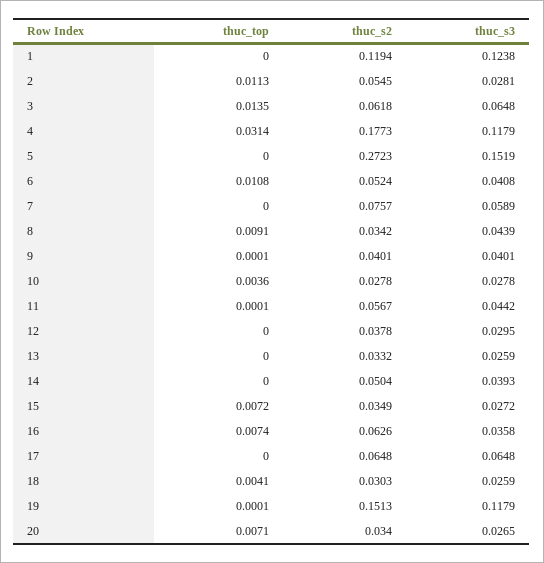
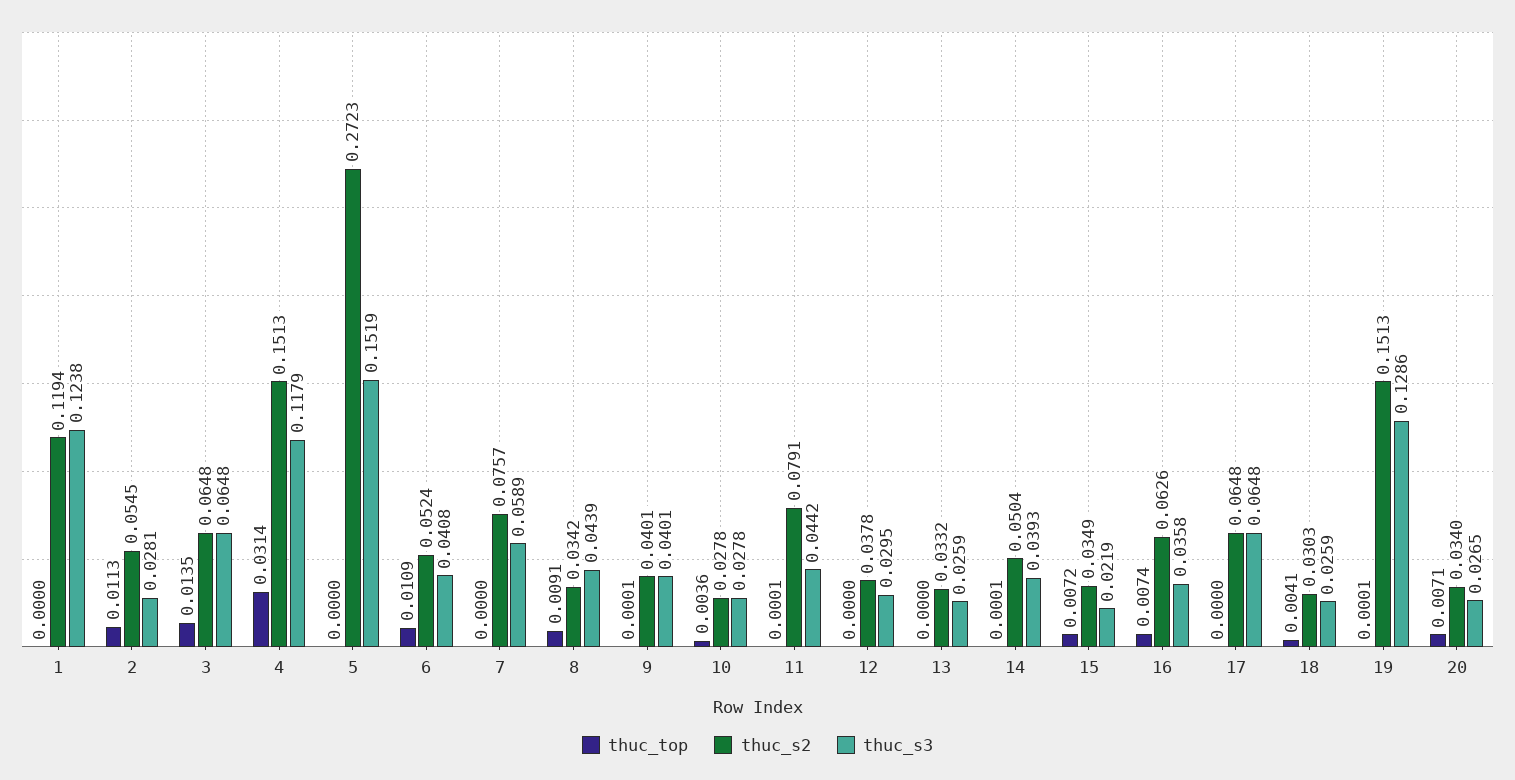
  {
    "thuc_top": {
      "1": 0,
      "2": 0.0113,
      "3": 0.0135,
      "4": 0.0314,
      "5": 0,
-     "6": 0.0108,
+     "6": 0.0109,
      "7": 0,
      "8": 0.0091,
      "9": 0.0001,
      "10": 0.0036,
      "11": 0.0001,
      "12": 0,
      "13": 0,
-     "14": 0,
+     "14": 0.0001,
      "15": 0.0072,
      "16": 0.0074,
      "17": 0,
      "18": 0.0041,
      "19": 0.0001,
      "20": 0.0071
    },
    "thuc_s2": {
      "1": 0.1194,
      "2": 0.0545,
-     "3": 0.0618,
+     "3": 0.0648,
-     "4": 0.1773,
+     "4": 0.1513,
      "5": 0.2723,
      "6": 0.0524,
      "7": 0.0757,
      "8": 0.0342,
      "9": 0.0401,
      "10": 0.0278,
-     "11": 0.0567,
+     "11": 0.0791,
      "12": 0.0378,
      "13": 0.0332,
      "14": 0.0504,
      "15": 0.0349,
      "16": 0.0626,
      "17": 0.0648,
      "18": 0.0303,
      "19": 0.1513,
      "20": 0.034
    },
    "thuc_s3": {
      "1": 0.1238,
      "2": 0.0281,
      "3": 0.0648,
      "4": 0.1179,
      "5": 0.1519,
      "6": 0.0408,
      "7": 0.0589,
      "8": 0.0439,
      "9": 0.0401,
      "10": 0.0278,
      "11": 0.0442,
      "12": 0.0295,
      "13": 0.0259,
      "14": 0.0393,
-     "15": 0.0272,
+     "15": 0.0219,
      "16": 0.0358,
      "17": 0.0648,
      "18": 0.0259,
-     "19": 0.1179,
+     "19": 0.1286,
      "20": 0.0265
    }
  }

